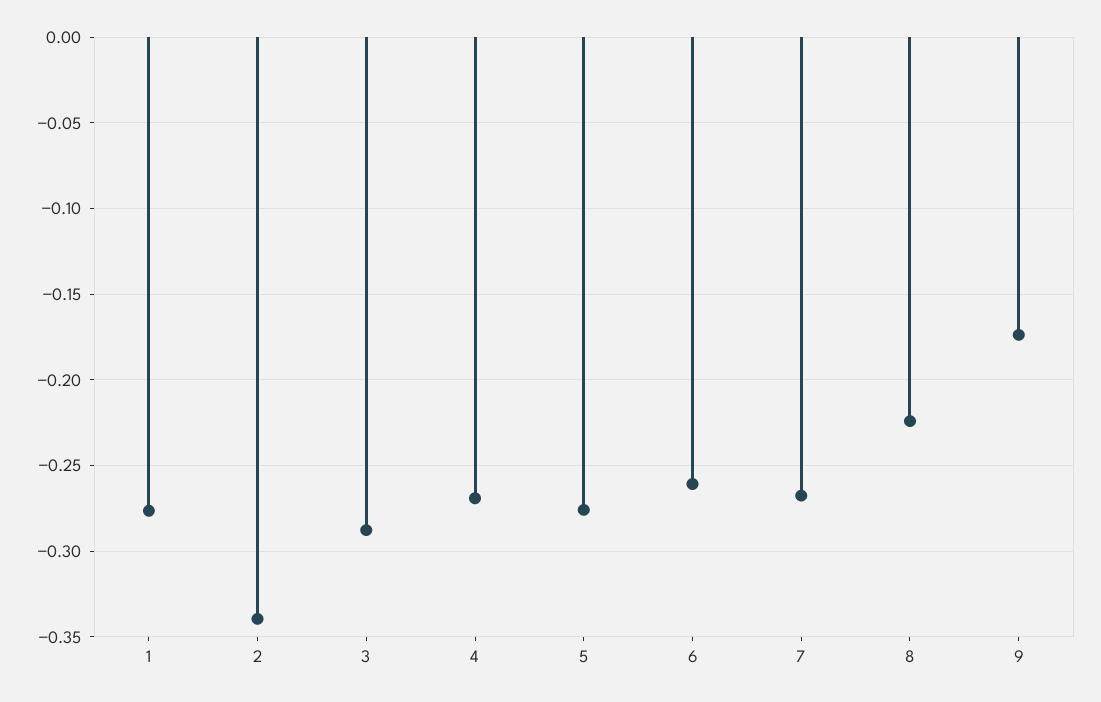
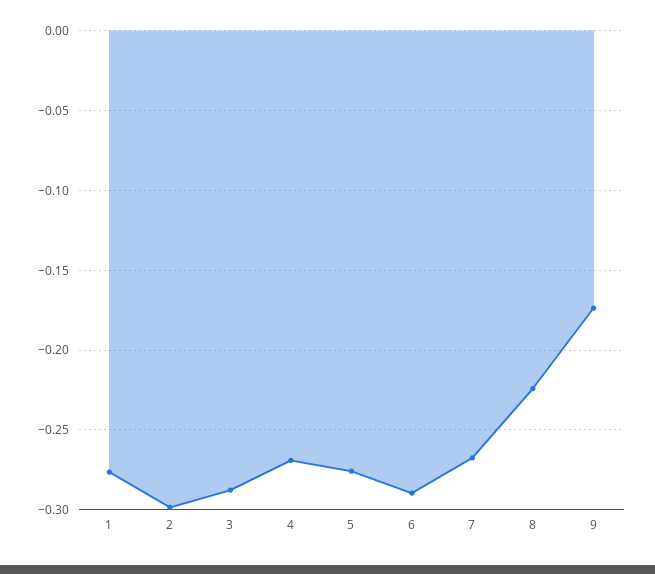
  {
    "1": -0.275,
-   "2": -0.34,
+   "2": -0.3,
    "3": -0.29,
    "4": -0.27,
    "5": -0.275,
-   "6": -0.26,
+   "6": -0.29,
    "7": -0.27,
    "8": -0.225,
    "9": -0.175
  }

